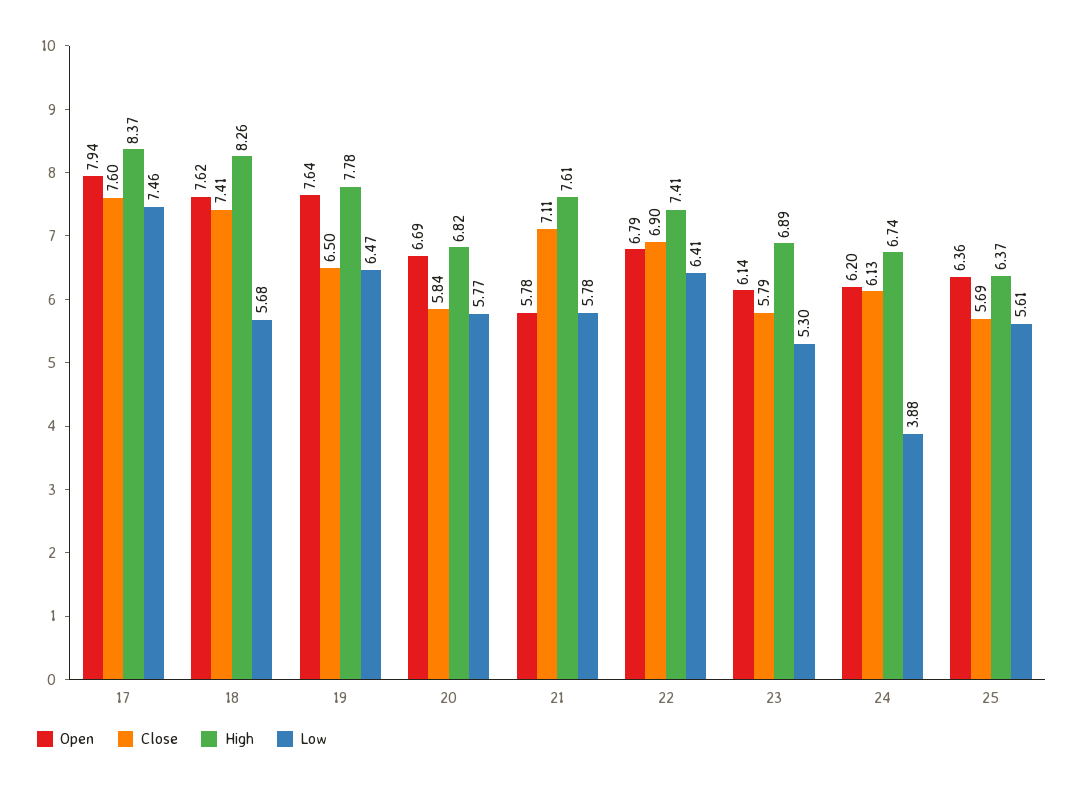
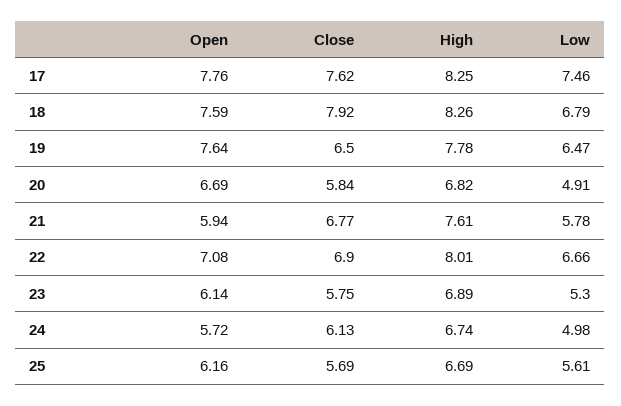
  {
    "Open": {
-     "17": 7.94,
+     "17": 7.76,
-     "18": 7.62,
+     "18": 7.59,
      "19": 7.64,
      "20": 6.69,
-     "21": 5.78,
+     "21": 5.94,
-     "22": 6.79,
+     "22": 7.08,
      "23": 6.14,
-     "24": 6.2,
+     "24": 5.72,
-     "25": 6.36
+     "25": 6.16
    },
    "Close": {
-     "17": 7.6,
+     "17": 7.62,
-     "18": 7.41,
+     "18": 7.92,
      "19": 6.5,
      "20": 5.84,
-     "21": 7.11,
+     "21": 6.77,
      "22": 6.9,
-     "23": 5.79,
+     "23": 5.75,
      "24": 6.13,
      "25": 5.69
    },
    "High": {
-     "17": 8.37,
+     "17": 8.25,
      "18": 8.26,
      "19": 7.78,
      "20": 6.82,
      "21": 7.61,
-     "22": 7.41,
+     "22": 8.01,
      "23": 6.89,
      "24": 6.74,
-     "25": 6.37
+     "25": 6.69
    },
    "Low": {
      "17": 7.46,
-     "18": 5.68,
+     "18": 6.79,
      "19": 6.47,
-     "20": 5.77,
+     "20": 4.91,
      "21": 5.78,
-     "22": 6.41,
+     "22": 6.66,
      "23": 5.3,
-     "24": 3.88,
+     "24": 4.98,
      "25": 5.61
    }
  }

